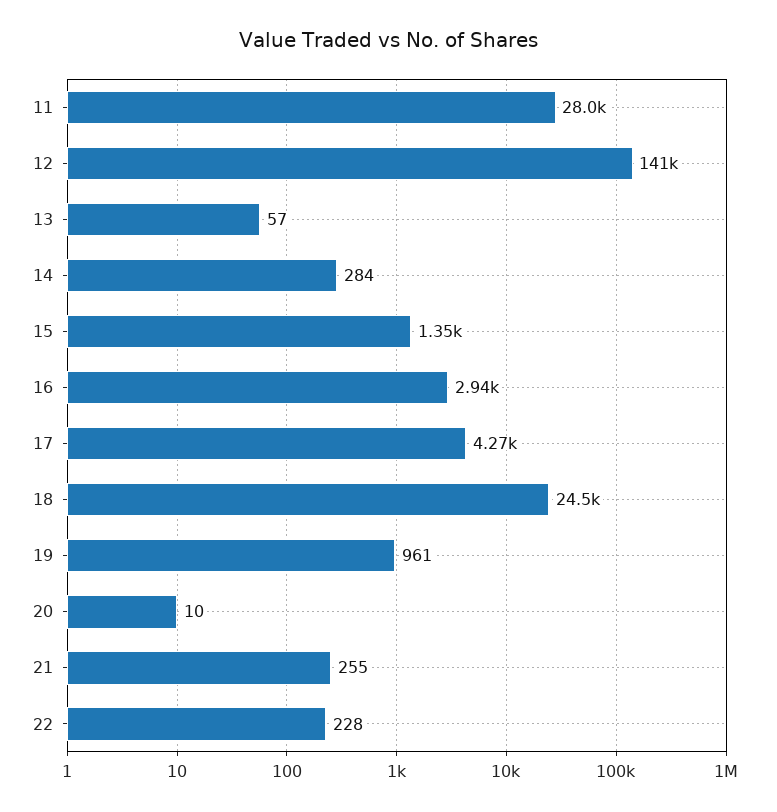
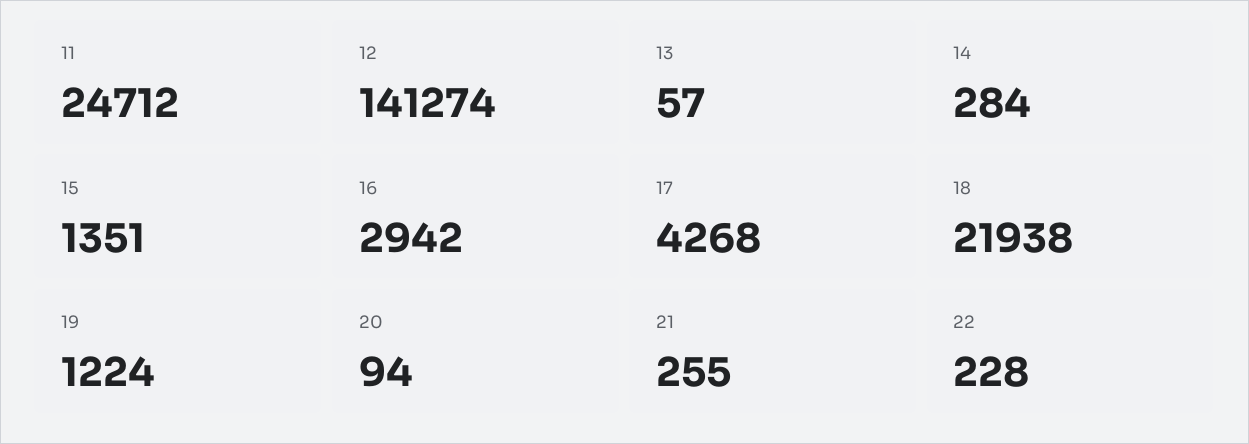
  {
-   "11": 28000,
+   "11": 24712,
    "12": 141274,
    "13": 57,
    "14": 284,
    "15": 1351,
    "16": 2942,
    "17": 4268,
-   "18": 24500,
+   "18": 21938,
-   "19": 961,
+   "19": 1224,
-   "20": 10,
+   "20": 94,
    "21": 255,
    "22": 228
  }

